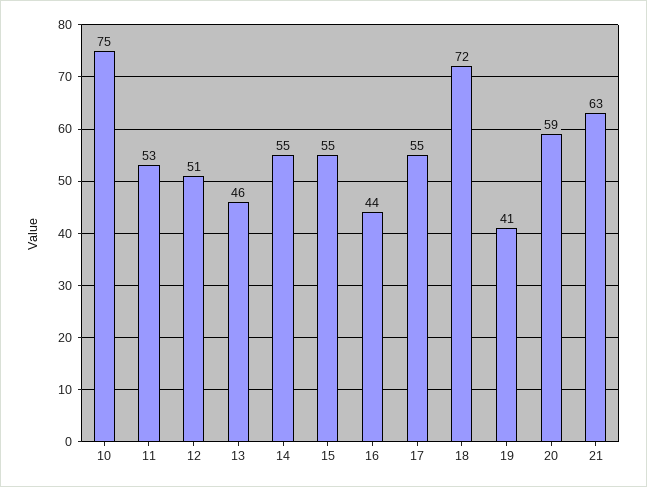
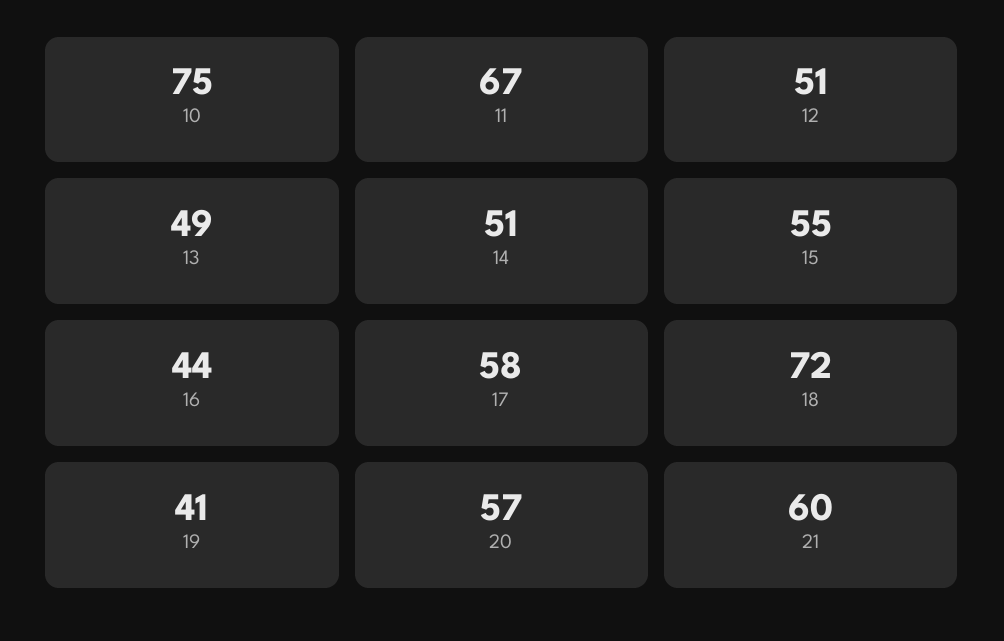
  {
    "10": 75,
-   "11": 53,
+   "11": 67,
    "12": 51,
-   "13": 46,
+   "13": 49,
-   "14": 55,
+   "14": 51,
    "15": 55,
    "16": 44,
-   "17": 55,
+   "17": 58,
    "18": 72,
    "19": 41,
-   "20": 59,
+   "20": 57,
-   "21": 63
+   "21": 60
  }

